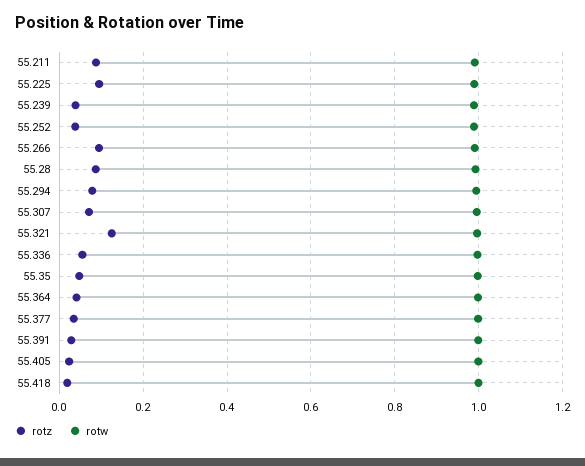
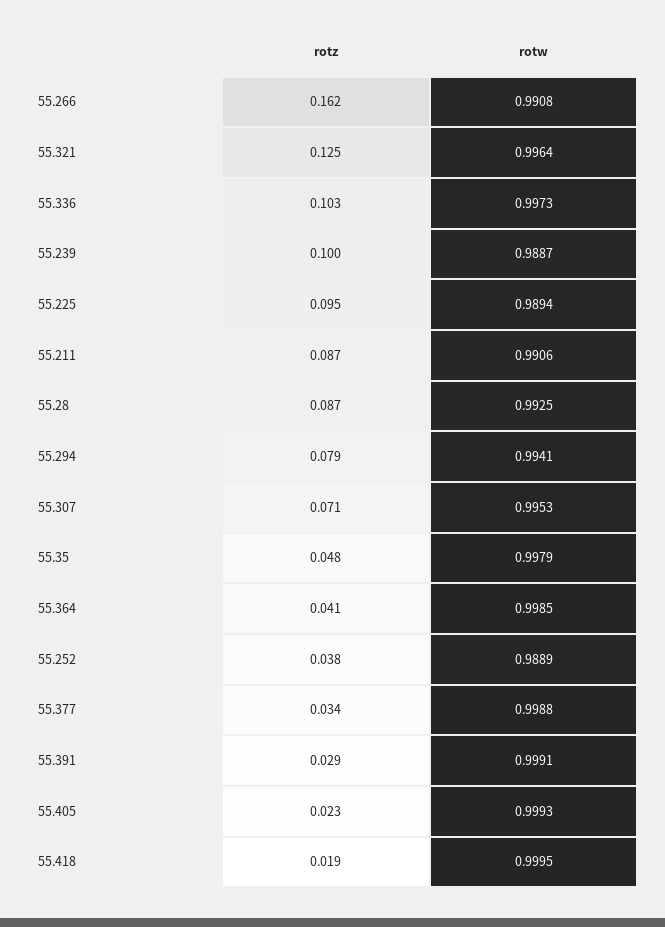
  {
    "rotz": {
      "55.211": 0.087,
      "55.225": 0.095,
-     "55.239": 0.04,
+     "55.239": 0.1,
      "55.252": 0.038,
-     "55.266": 0.1,
+     "55.266": 0.162,
      "55.28": 0.087,
      "55.294": 0.079,
      "55.307": 0.071,
      "55.321": 0.125,
-     "55.336": 0.06,
+     "55.336": 0.103,
      "55.35": 0.048,
      "55.364": 0.041,
      "55.377": 0.034,
      "55.391": 0.029,
      "55.405": 0.023,
      "55.418": 0.019
    },
    "rotw": {
      "55.211": 0.9906,
      "55.225": 0.9894,
      "55.239": 0.9887,
      "55.252": 0.9889,
      "55.266": 0.9908,
      "55.28": 0.9925,
      "55.294": 0.9941,
      "55.307": 0.9953,
      "55.321": 0.9964,
      "55.336": 0.9973,
      "55.35": 0.9979,
      "55.364": 0.9985,
      "55.377": 0.9988,
      "55.391": 0.9991,
      "55.405": 0.9993,
      "55.418": 0.9995
    }
  }

